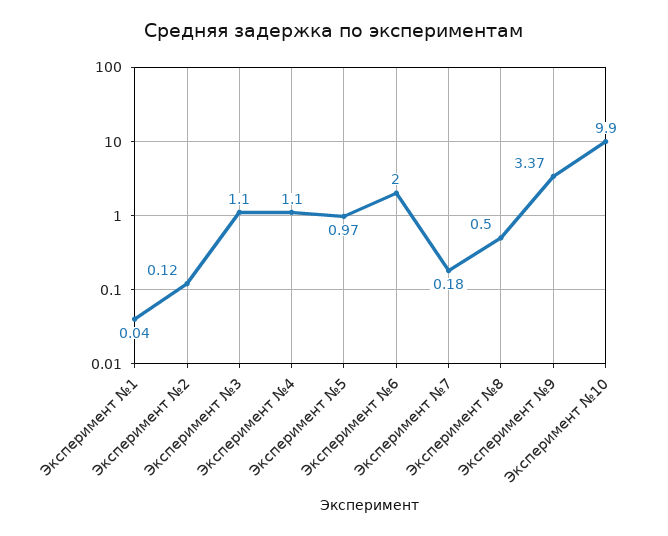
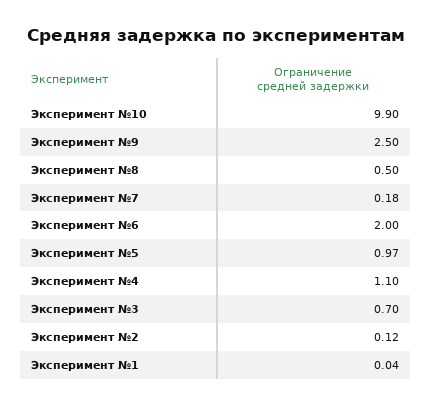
  {
    "Эксперимент №1": 0.04,
    "Эксперимент №2": 0.12,
-   "Эксперимент №3": 1.1,
+   "Эксперимент №3": 0.7,
    "Эксперимент №4": 1.1,
    "Эксперимент №5": 0.97,
    "Эксперимент №6": 2,
    "Эксперимент №7": 0.18,
    "Эксперимент №8": 0.5,
-   "Эксперимент №9": 3.37,
+   "Эксперимент №9": 2.5,
    "Эксперимент №10": 9.9
  }

